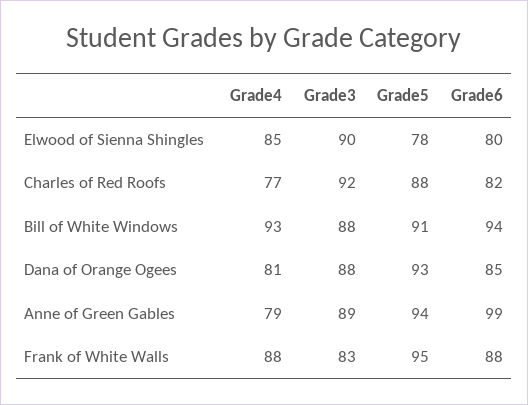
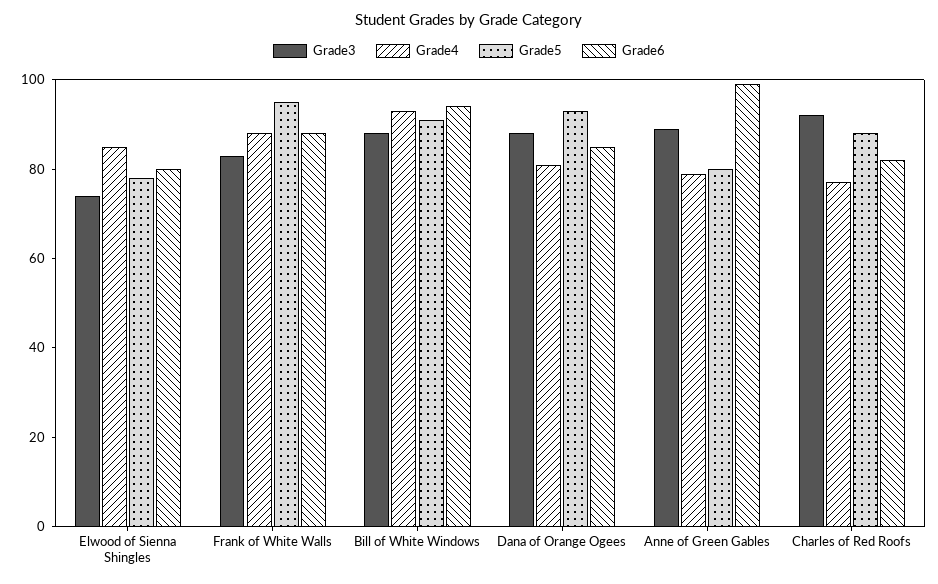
  {
    "Grade4": {
      "Elwood of Sienna Shingles": 85,
      "Charles of Red Roofs": 77,
      "Bill of White Windows": 93,
      "Dana of Orange Ogees": 81,
      "Anne of Green Gables": 79,
      "Frank of White Walls": 88
    },
    "Grade3": {
-     "Elwood of Sienna Shingles": 90,
+     "Elwood of Sienna Shingles": 75,
      "Charles of Red Roofs": 92,
      "Bill of White Windows": 88,
      "Dana of Orange Ogees": 88,
      "Anne of Green Gables": 89,
      "Frank of White Walls": 83
    },
    "Grade5": {
      "Elwood of Sienna Shingles": 78,
      "Charles of Red Roofs": 88,
      "Bill of White Windows": 91,
      "Dana of Orange Ogees": 93,
-     "Anne of Green Gables": 94,
+     "Anne of Green Gables": 80,
      "Frank of White Walls": 95
    },
    "Grade6": {
      "Elwood of Sienna Shingles": 80,
      "Charles of Red Roofs": 82,
      "Bill of White Windows": 94,
      "Dana of Orange Ogees": 85,
      "Anne of Green Gables": 99,
      "Frank of White Walls": 88
    }
  }

